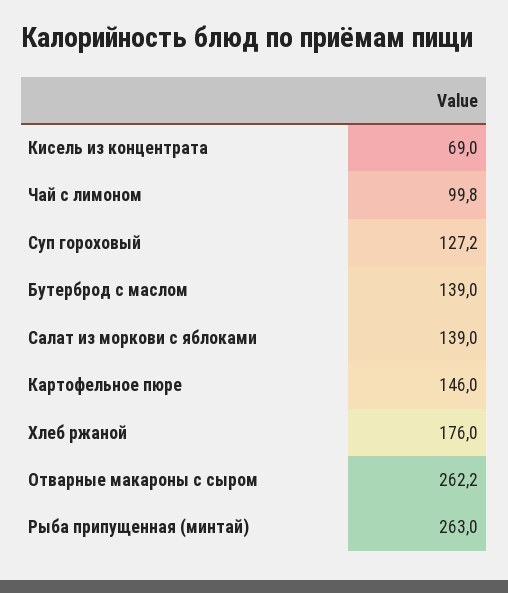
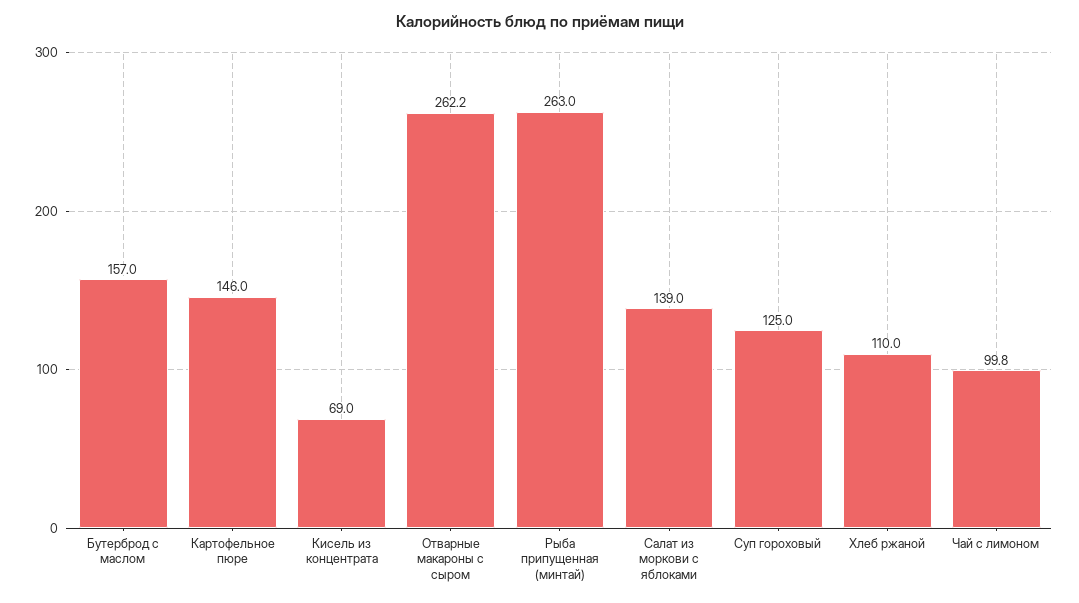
  {
    "Кисель из концентрата": 69,
    "Чай с лимоном": 99.8,
-   "Суп гороховый": 127.2,
+   "Суп гороховый": 125,
-   "Бутерброд с маслом": 139,
+   "Бутерброд с маслом": 157,
    "Салат из моркови с яблоками": 139,
    "Картофельное пюре": 146,
-   "Хлеб ржаной": 176,
+   "Хлеб ржаной": 110,
    "Отварные макароны с сыром": 262.2,
    "Рыба припущенная (минтай)": 263
  }

